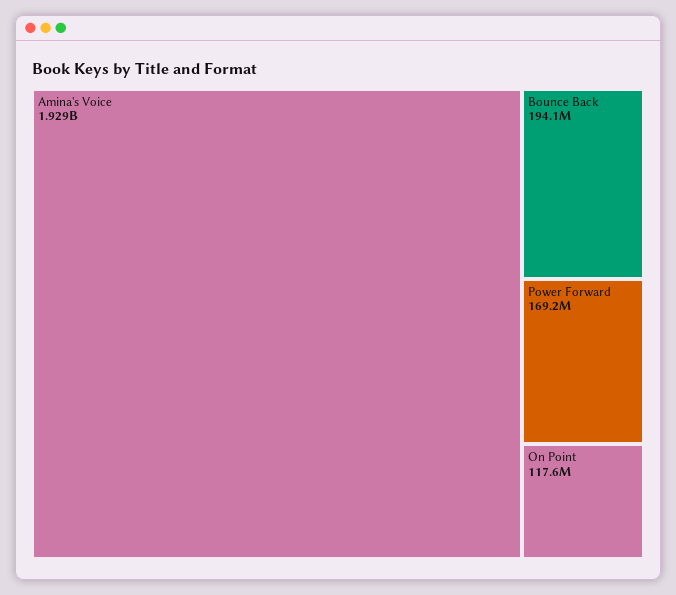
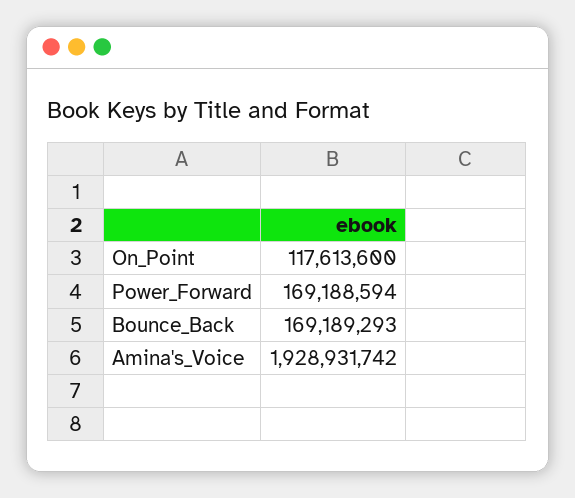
  {
    "Amina's Voice": 1928931742,
-   "Bounce Back": 194100000,
+   "Bounce Back": 169189293,
    "Power Forward": 169188594,
    "On Point": 117613600
  }

